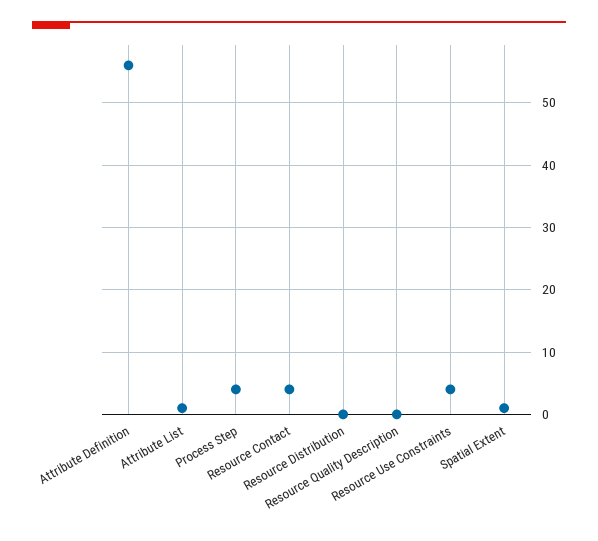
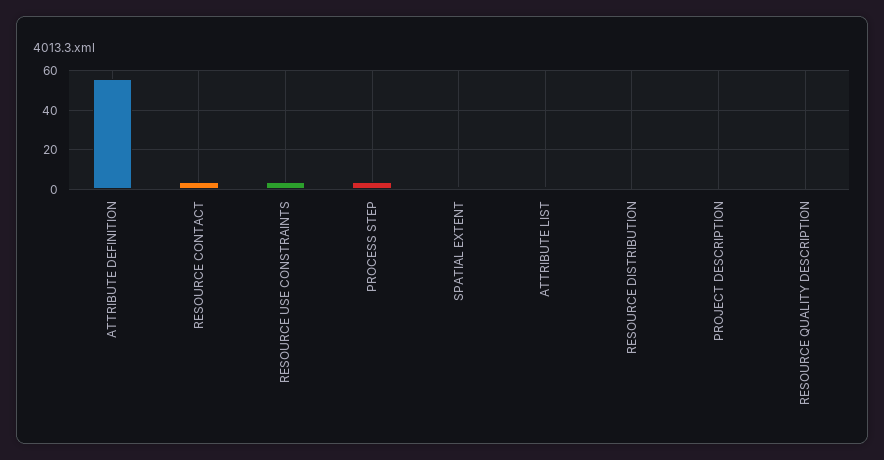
  {
    "Attribute Definition": 56,
    "Attribute List": 1,
    "Process Step": 4,
    "Resource Contact": 4,
    "Resource Distribution": 0,
    "Resource Quality Description": 0,
    "Resource Use Constraints": 4,
-   "Spatial Extent": 1
+   "Spatial Extent": 1,
+   "PROJECT DESCRIPTION": 0
  }

